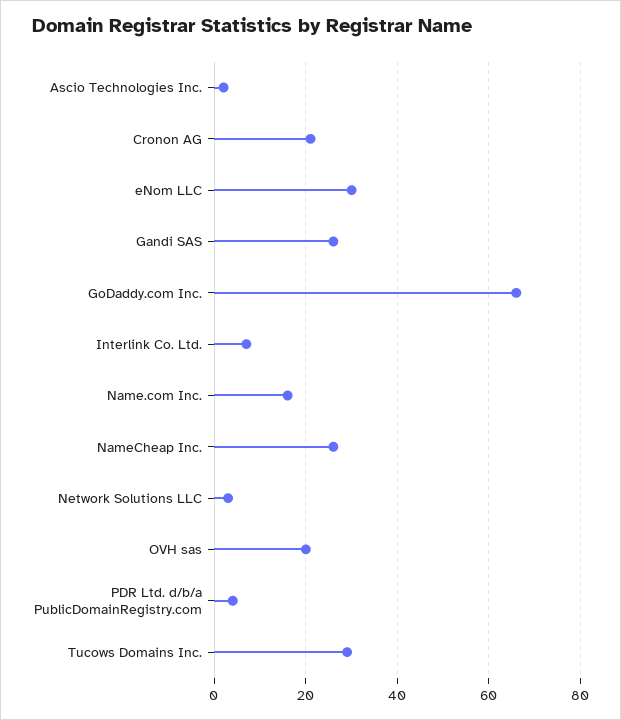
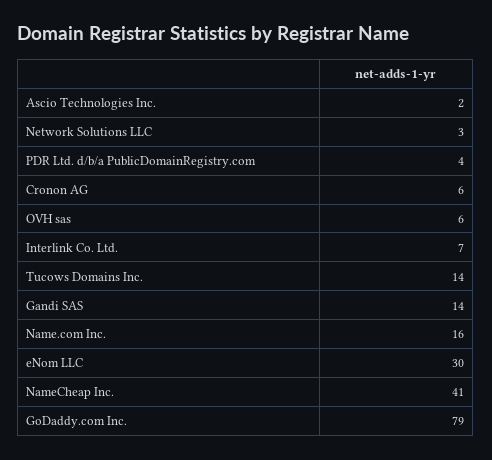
  {
    "Ascio Technologies Inc.": 2,
-   "Cronon AG": 20,
+   "Cronon AG": 6,
    "eNom LLC": 30,
-   "Gandi SAS": 25,
+   "Gandi SAS": 14,
-   "GoDaddy.com Inc.": 65,
+   "GoDaddy.com Inc.": 79,
    "Interlink Co. Ltd.": 7,
    "Name.com Inc.": 16,
-   "NameCheap Inc.": 25,
+   "NameCheap Inc.": 41,
    "Network Solutions LLC": 3,
-   "OVH sas": 20,
+   "OVH sas": 6,
    "PDR Ltd. d/b/a PublicDomainRegistry.com": 4,
-   "Tucows Domains Inc.": 30
+   "Tucows Domains Inc.": 14
  }

